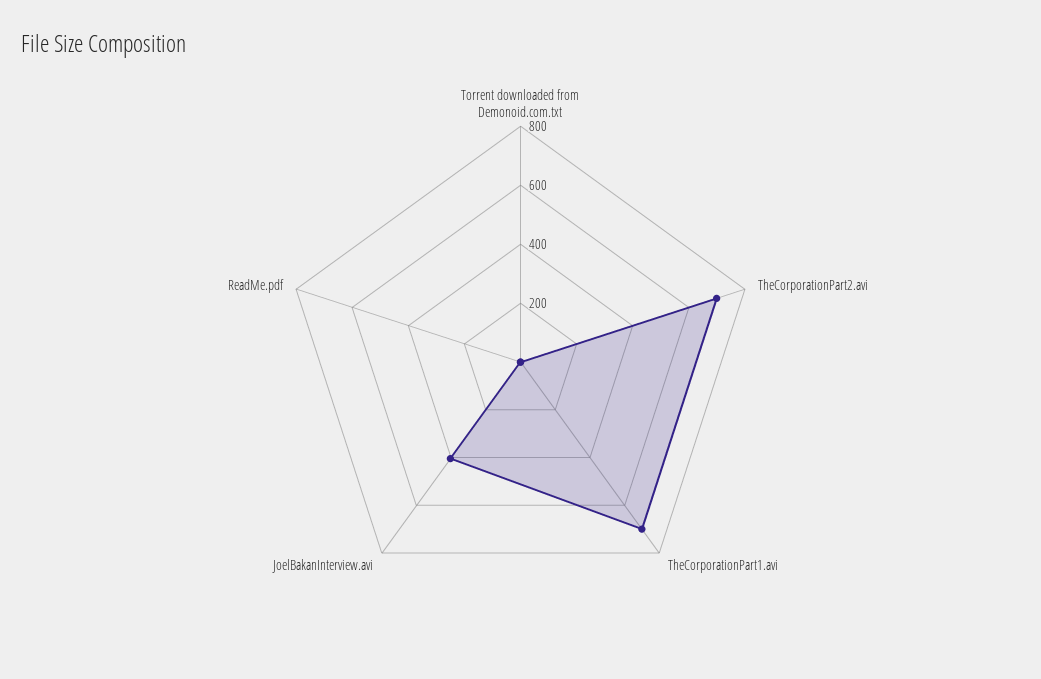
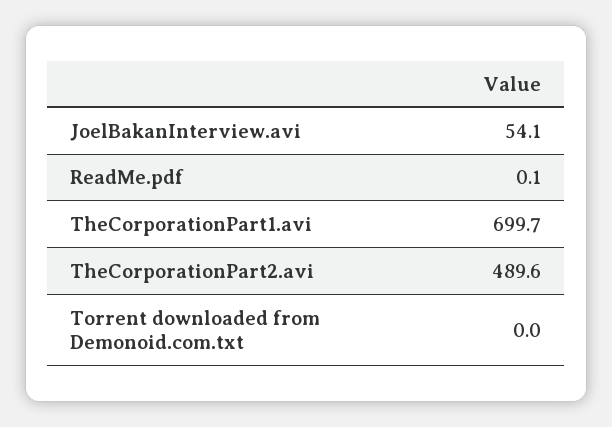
  {
    "Torrent downloaded from Demonoid.com.txt": 0,
-   "TheCorporationPart2.avi": 700,
+   "TheCorporationPart2.avi": 489.6,
    "TheCorporationPart1.avi": 699.7,
-   "JoelBakanInterview.avi": 400,
+   "JoelBakanInterview.avi": 54.1,
    "ReadMe.pdf": 0.1
  }

